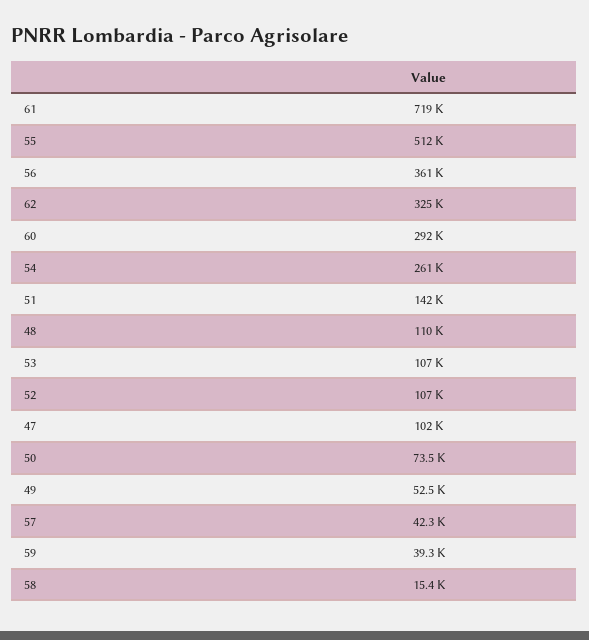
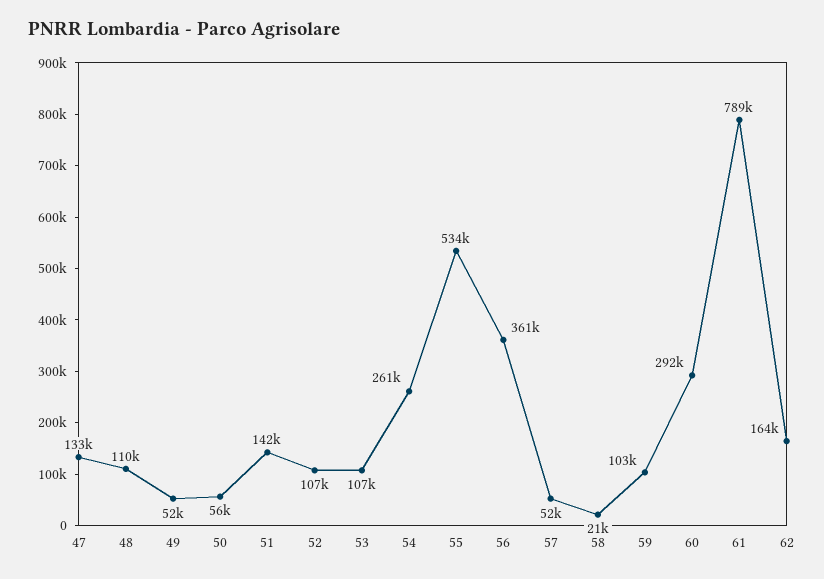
  {
-   "61": 719000,
+   "61": 789000,
-   "55": 512000,
+   "55": 534000,
    "56": 361000,
-   "62": 325000,
+   "62": 164000,
    "60": 292000,
    "54": 261000,
    "51": 142000,
    "48": 110000,
    "53": 107000,
    "52": 107000,
-   "47": 102000,
+   "47": 133000,
-   "50": 73500,
+   "50": 56000,
    "49": 52500,
-   "57": 42300,
+   "57": 52000,
-   "59": 39300,
+   "59": 103000,
-   "58": 15400
+   "58": 21000
  }

